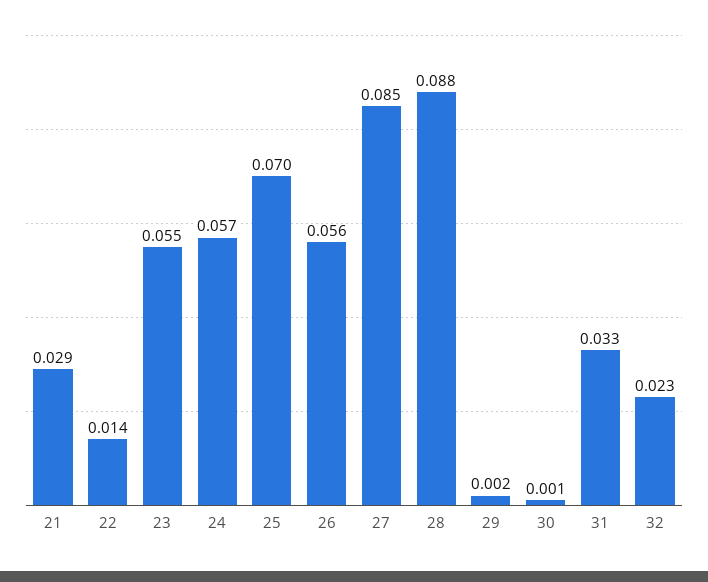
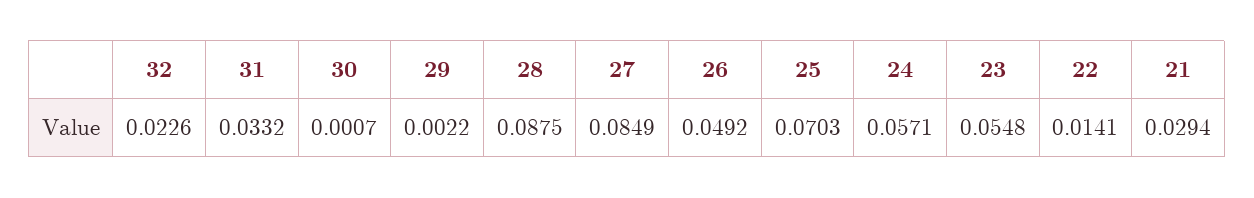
  {
    "21": 0.0294,
    "22": 0.0141,
    "23": 0.0548,
    "24": 0.0571,
    "25": 0.0703,
-   "26": 0.056,
+   "26": 0.0492,
    "27": 0.0849,
    "28": 0.0875,
    "29": 0.0022,
    "30": 0.0007,
    "31": 0.0332,
    "32": 0.0226
  }

